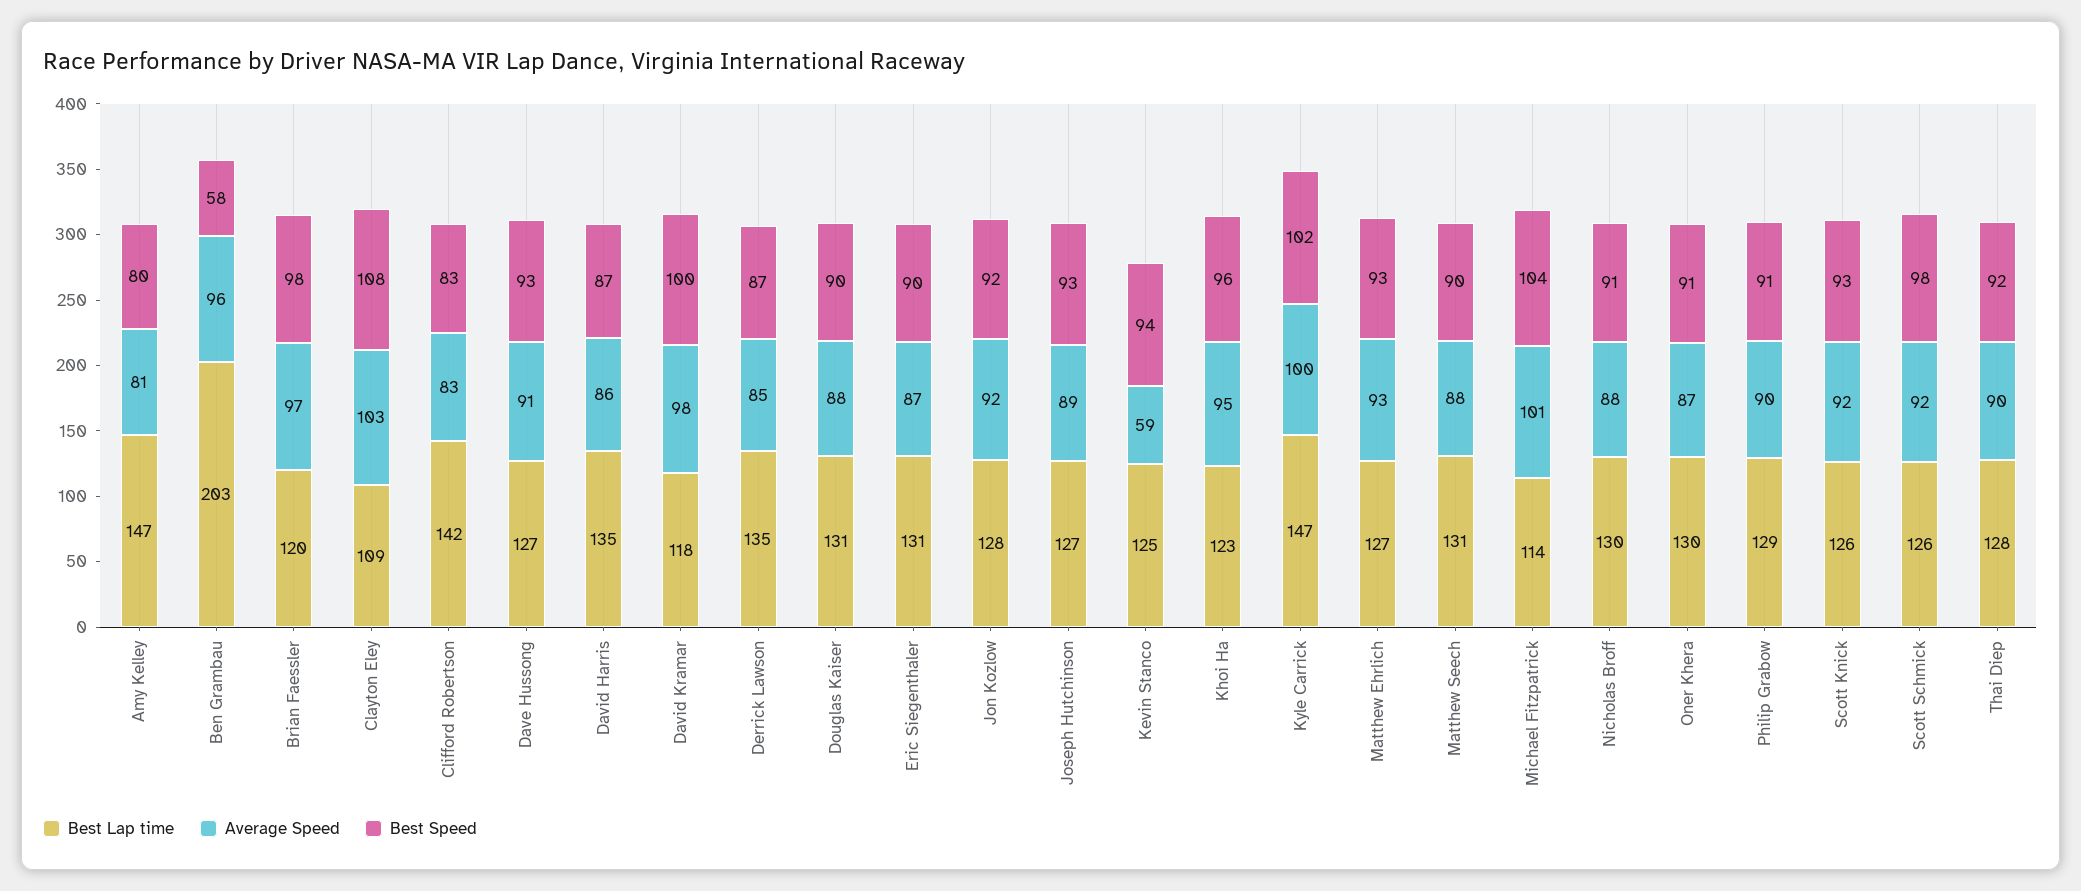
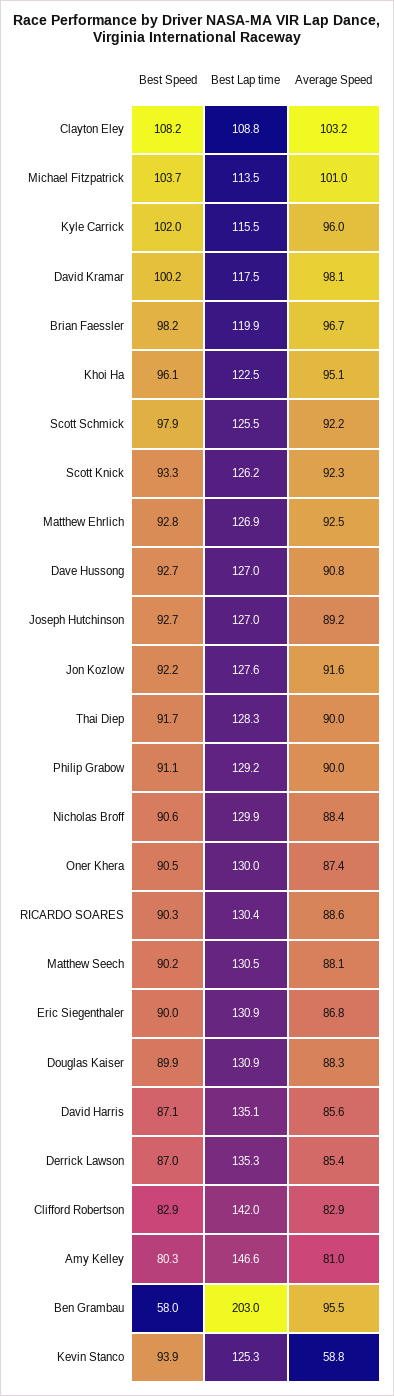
  {
    "Best Lap time": {
      "Amy Kelley": 146.6,
      "Ben Grambau": 203,
      "Brian Faessler": 119.9,
      "Clayton Eley": 108.8,
      "Clifford Robertson": 142,
      "Dave Hussong": 127,
      "David Harris": 135.1,
      "David Kramar": 117.5,
      "Derrick Lawson": 135.3,
      "Douglas Kaiser": 130.9,
      "Eric Siegenthaler": 130.9,
      "Jon Kozlow": 127.6,
      "Joseph Hutchinson": 127,
      "Kevin Stanco": 125.3,
      "Khoi Ha": 122.5,
-     "Kyle Carrick": 147,
+     "Kyle Carrick": 115.5,
      "Matthew Ehrlich": 126.9,
      "Matthew Seech": 130.5,
      "Michael Fitzpatrick": 113.5,
      "Nicholas Broff": 129.9,
      "Oner Khera": 130,
      "Philip Grabow": 129.2,
      "Scott Knick": 126.2,
      "Scott Schmick": 125.5,
-     "Thai Diep": 128.3
+     "Thai Diep": 128.3,
+     "RICARDO SOARES": 130.4
    },
    "Average Speed": {
      "Amy Kelley": 81,
      "Ben Grambau": 95.5,
      "Brian Faessler": 96.7,
      "Clayton Eley": 103.2,
      "Clifford Robertson": 82.9,
      "Dave Hussong": 90.8,
      "David Harris": 85.6,
      "David Kramar": 98.1,
      "Derrick Lawson": 85.4,
      "Douglas Kaiser": 88.3,
      "Eric Siegenthaler": 86.8,
      "Jon Kozlow": 91.6,
      "Joseph Hutchinson": 89.2,
      "Kevin Stanco": 58.8,
      "Khoi Ha": 95.1,
-     "Kyle Carrick": 100,
+     "Kyle Carrick": 96,
      "Matthew Ehrlich": 92.5,
      "Matthew Seech": 88.1,
      "Michael Fitzpatrick": 101,
      "Nicholas Broff": 88.4,
      "Oner Khera": 87.4,
      "Philip Grabow": 90,
      "Scott Knick": 92.3,
      "Scott Schmick": 92.2,
-     "Thai Diep": 90
+     "Thai Diep": 90,
+     "RICARDO SOARES": 88.6
    },
    "Best Speed": {
      "Amy Kelley": 80.3,
      "Ben Grambau": 58,
      "Brian Faessler": 98.2,
      "Clayton Eley": 108.2,
      "Clifford Robertson": 82.9,
      "Dave Hussong": 92.7,
      "David Harris": 87.1,
      "David Kramar": 100.2,
      "Derrick Lawson": 87,
      "Douglas Kaiser": 89.9,
      "Eric Siegenthaler": 90,
      "Jon Kozlow": 92.2,
      "Joseph Hutchinson": 92.7,
      "Kevin Stanco": 93.9,
      "Khoi Ha": 96.1,
      "Kyle Carrick": 102,
      "Matthew Ehrlich": 92.8,
      "Matthew Seech": 90.2,
      "Michael Fitzpatrick": 103.7,
      "Nicholas Broff": 90.6,
      "Oner Khera": 90.5,
      "Philip Grabow": 91.1,
      "Scott Knick": 93.3,
      "Scott Schmick": 97.9,
-     "Thai Diep": 91.7
+     "Thai Diep": 91.7,
+     "RICARDO SOARES": 90.3
    }
  }

